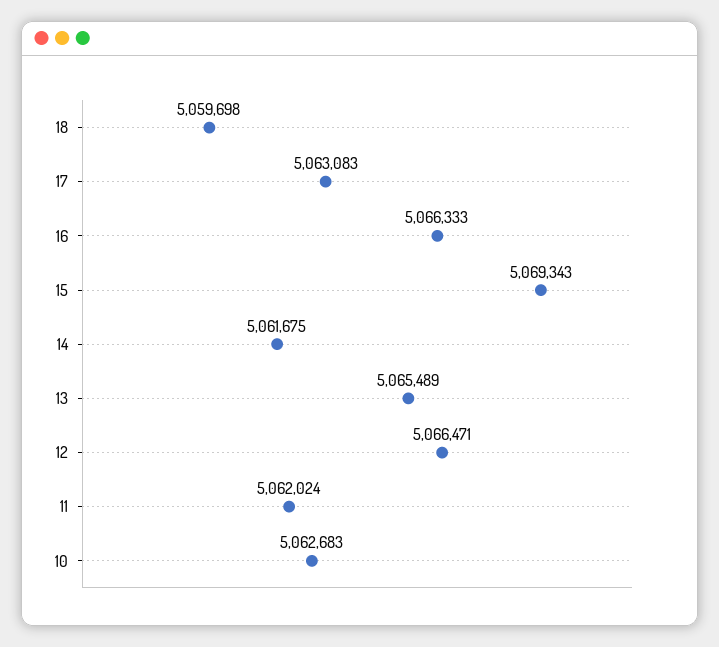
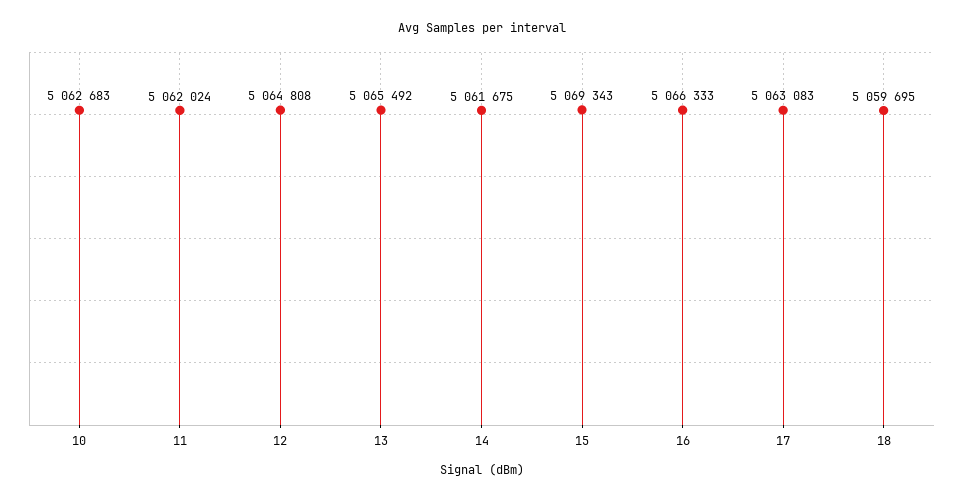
  {
-   "18": 5059698,
+   "18": 5059695,
    "17": 5063083,
    "16": 5066333,
    "15": 5069343,
    "14": 5061675,
-   "13": 5065489,
+   "13": 5065492,
-   "12": 5066471,
+   "12": 5064808,
    "11": 5062024,
    "10": 5062683
  }

